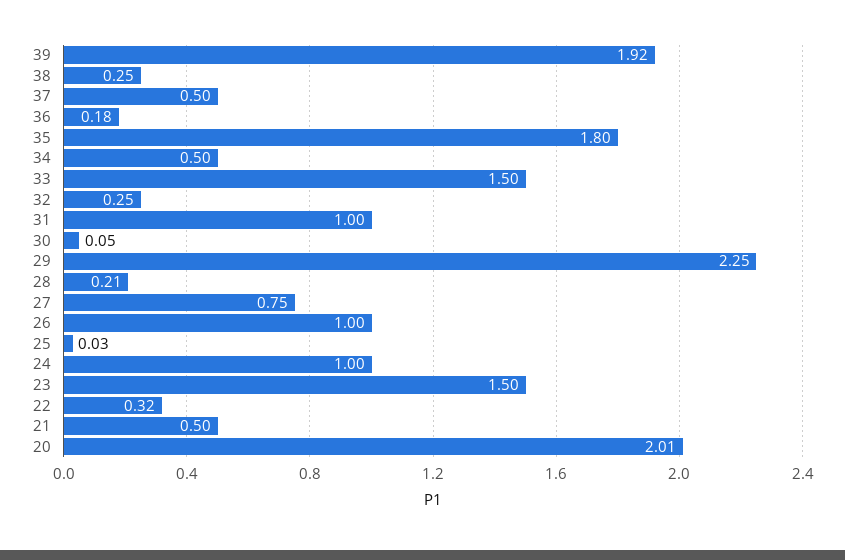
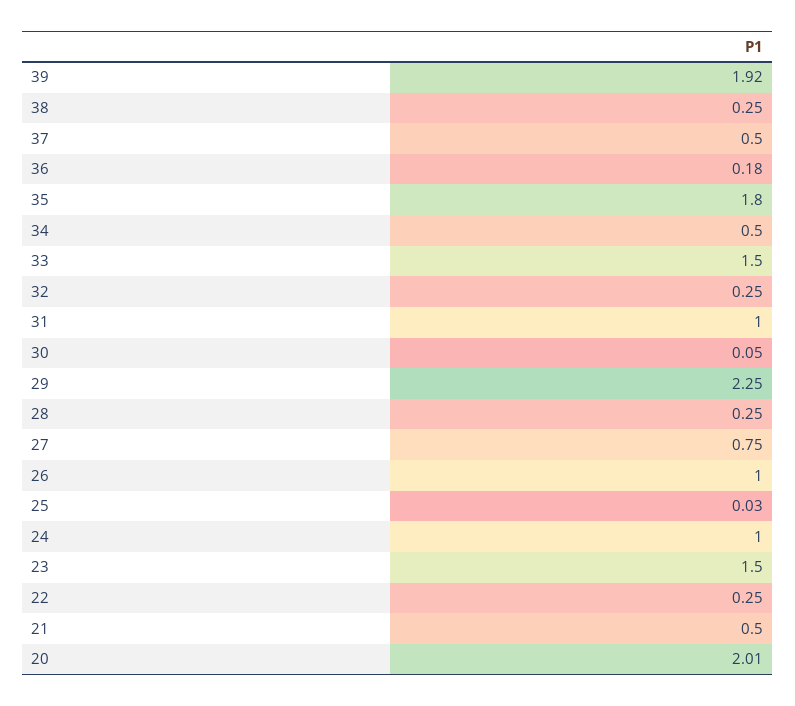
  {
    "39": 1.92,
    "38": 0.25,
    "37": 0.5,
    "36": 0.18,
    "35": 1.8,
    "34": 0.5,
    "33": 1.5,
    "32": 0.25,
    "31": 1,
    "30": 0.05,
    "29": 2.25,
-   "28": 0.21,
+   "28": 0.25,
    "27": 0.75,
    "26": 1,
    "25": 0.03,
    "24": 1,
    "23": 1.5,
-   "22": 0.32,
+   "22": 0.25,
    "21": 0.5,
    "20": 2.01
  }

